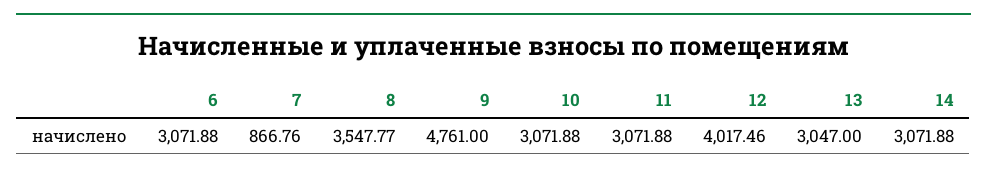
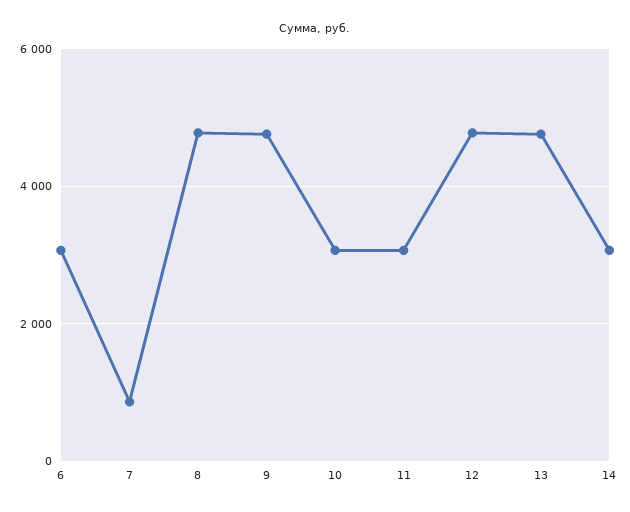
  {
    "6": 3071.88,
    "7": 866.76,
-   "8": 3547.77,
+   "8": 4800,
    "9": 4761,
    "10": 3071.88,
    "11": 3071.88,
-   "12": 4017.46,
+   "12": 4800,
-   "13": 3047,
+   "13": 4800,
    "14": 3071.88
  }

